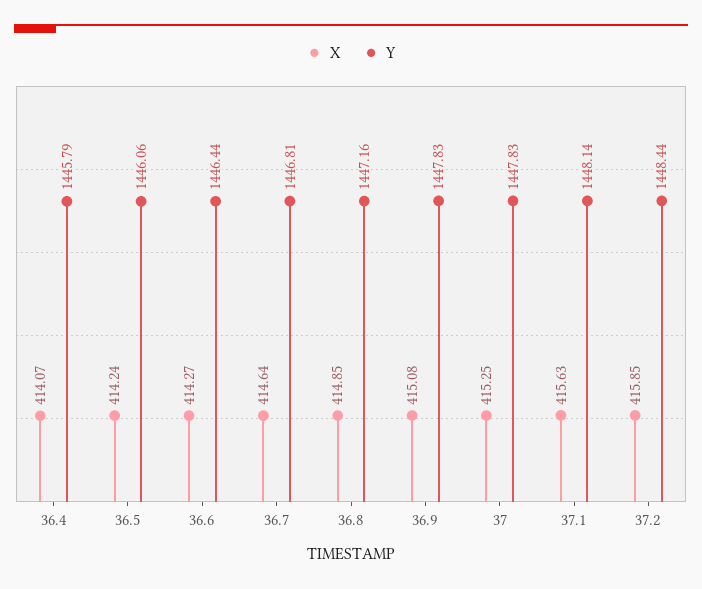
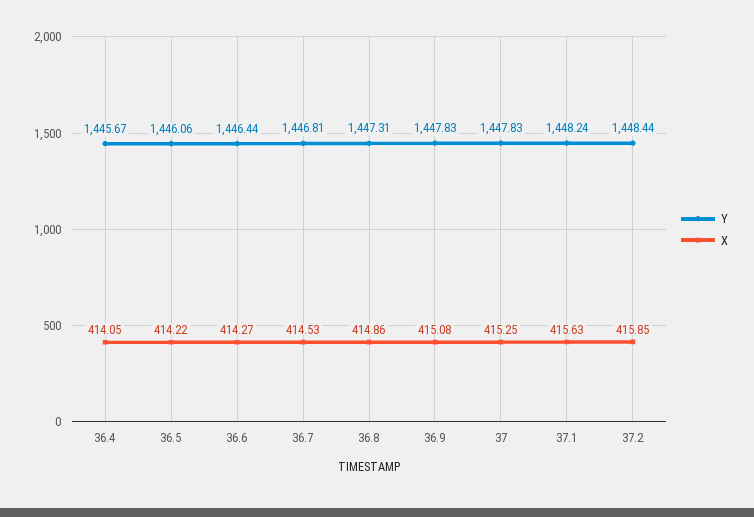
  {
    "X": {
-     "36.4": 414.07,
+     "36.4": 414.05,
-     "36.5": 414.24,
+     "36.5": 414.22,
      "36.6": 414.27,
-     "36.7": 414.64,
+     "36.7": 414.53,
-     "36.8": 414.85,
+     "36.8": 414.86,
      "36.9": 415.08,
      "37": 415.25,
      "37.1": 415.63,
      "37.2": 415.85
    },
    "Y": {
-     "36.4": 1445.79,
+     "36.4": 1445.67,
      "36.5": 1446.06,
      "36.6": 1446.44,
      "36.7": 1446.81,
-     "36.8": 1447.16,
+     "36.8": 1447.31,
      "36.9": 1447.83,
      "37": 1447.83,
-     "37.1": 1448.14,
+     "37.1": 1448.24,
      "37.2": 1448.44
    }
  }

